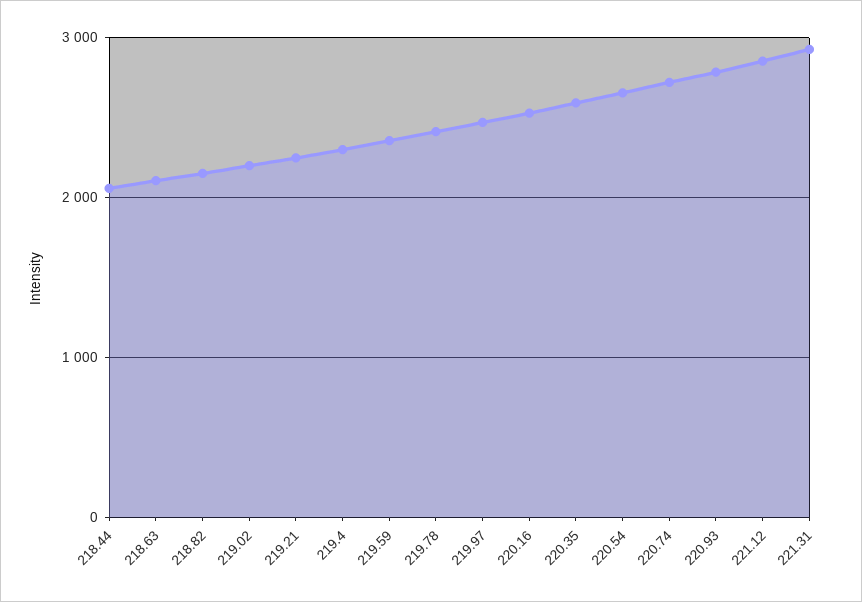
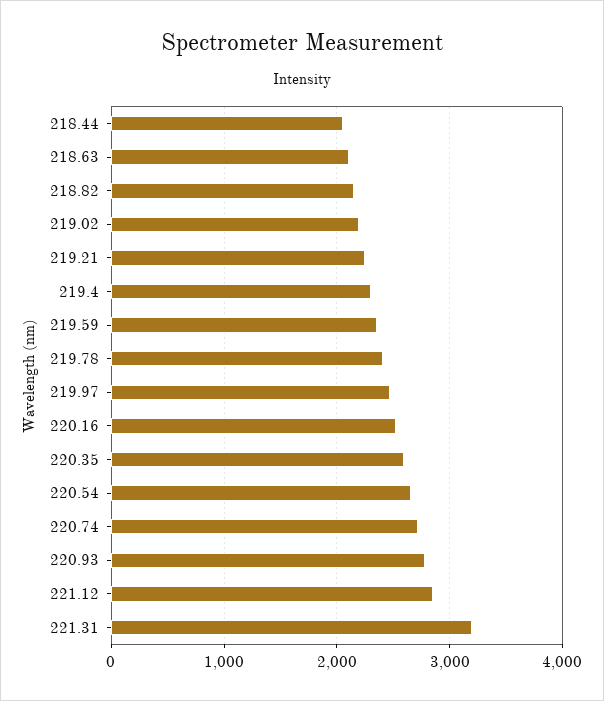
  {
    "218.44": 2100,
    "218.63": 2100,
    "218.82": 2200,
    "219.02": 2200,
    "219.21": 2200,
    "219.4": 2300,
    "219.59": 2400,
    "219.78": 2400,
    "219.97": 2500,
    "220.16": 2500,
    "220.35": 2600,
    "220.54": 2700,
    "220.74": 2700,
    "220.93": 2800,
    "221.12": 2900,
-   "221.31": 2900
+   "221.31": 3200
  }

